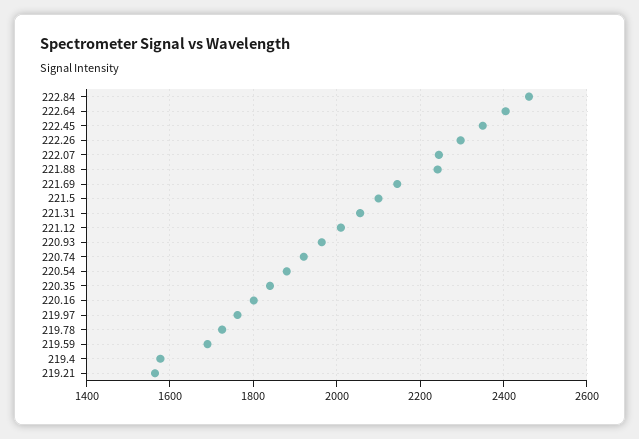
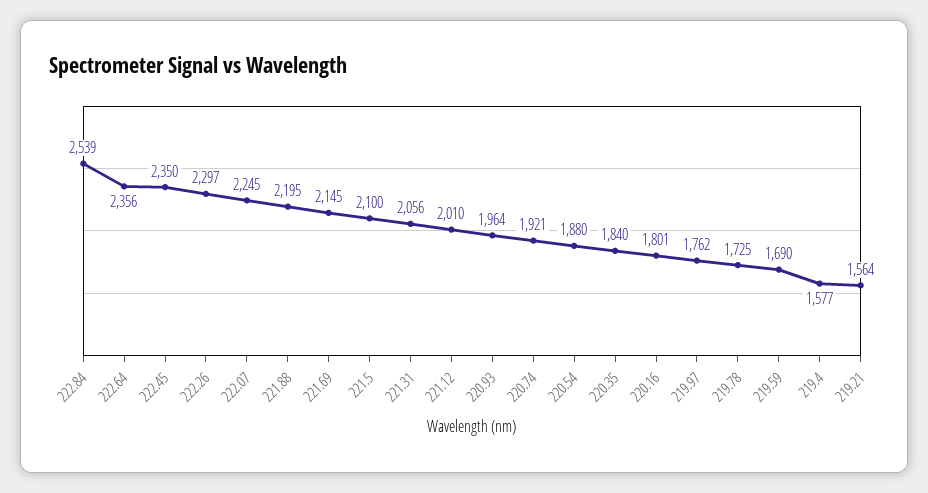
  {
-   "222.84": 2460,
+   "222.84": 2539,
-   "222.64": 2400,
+   "222.64": 2356,
    "222.45": 2350,
    "222.26": 2297,
    "222.07": 2245,
-   "221.88": 2240,
+   "221.88": 2195,
    "221.69": 2145,
    "221.5": 2100,
    "221.31": 2056,
    "221.12": 2010,
    "220.93": 1964,
    "220.74": 1921,
    "220.54": 1880,
    "220.35": 1840,
    "220.16": 1801,
    "219.97": 1762,
    "219.78": 1725,
    "219.59": 1690,
    "219.4": 1577,
    "219.21": 1564
  }

